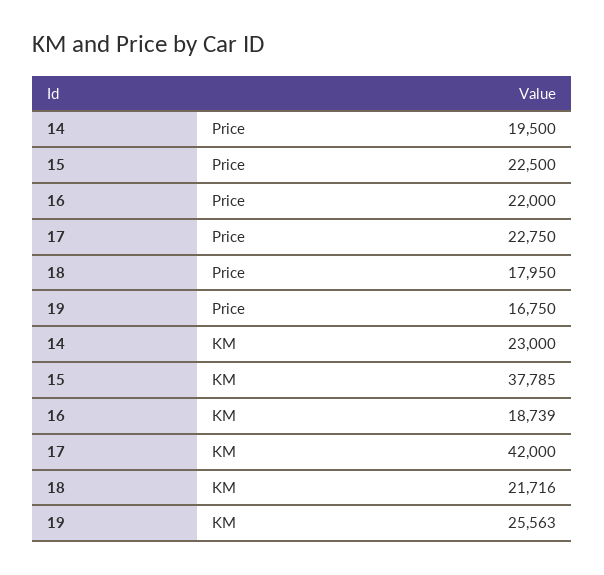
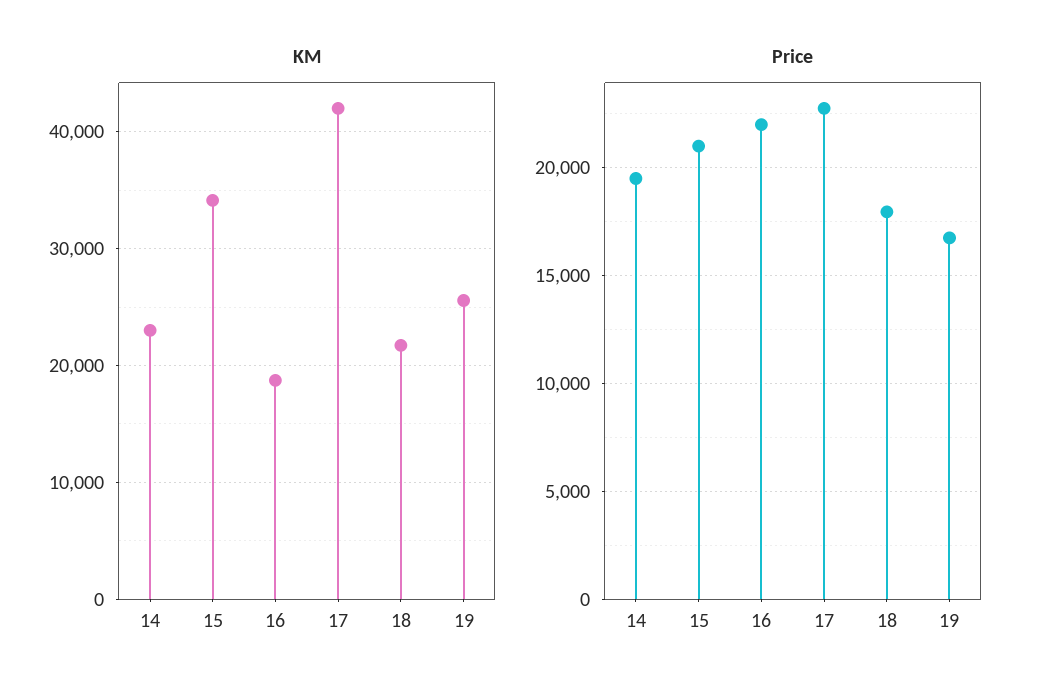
  {
    "Price": {
      "14": 19500,
-     "15": 22500,
+     "15": 21000,
      "16": 22000,
      "17": 22750,
      "18": 17950,
      "19": 16750
    },
    "KM": {
      "14": 23000,
-     "15": 37785,
+     "15": 34000,
      "16": 18739,
      "17": 42000,
      "18": 21716,
      "19": 25563
    }
  }

